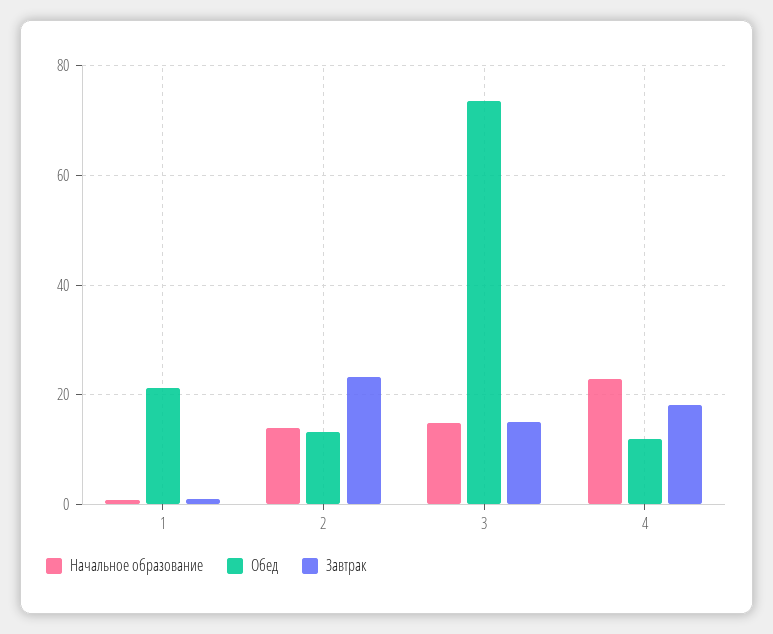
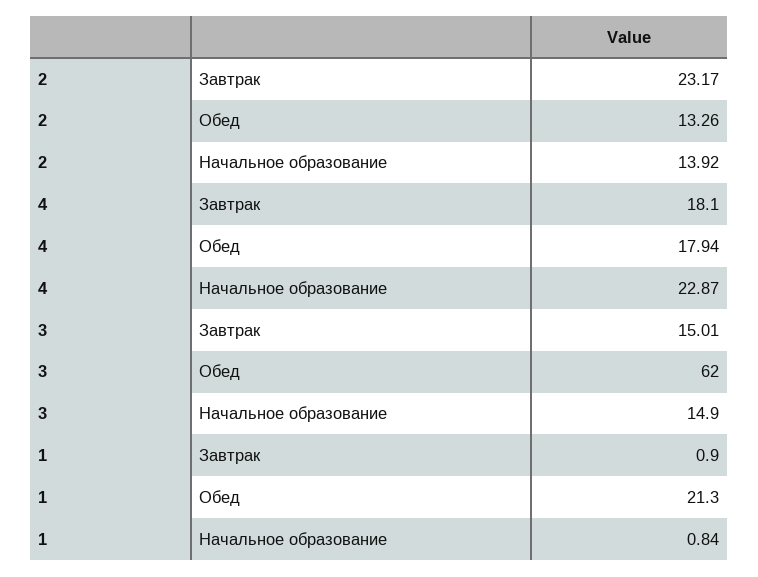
  {
    "Начальное образование": {
      "1": 0.84,
      "2": 13.92,
      "3": 14.9,
      "4": 22.87
    },
    "Обед": {
      "1": 21.3,
      "2": 13.26,
-     "3": 74,
+     "3": 62,
-     "4": 12
+     "4": 17.94
    },
    "Завтрак": {
      "1": 0.9,
      "2": 23.17,
      "3": 15.01,
      "4": 18.1
    }
  }

